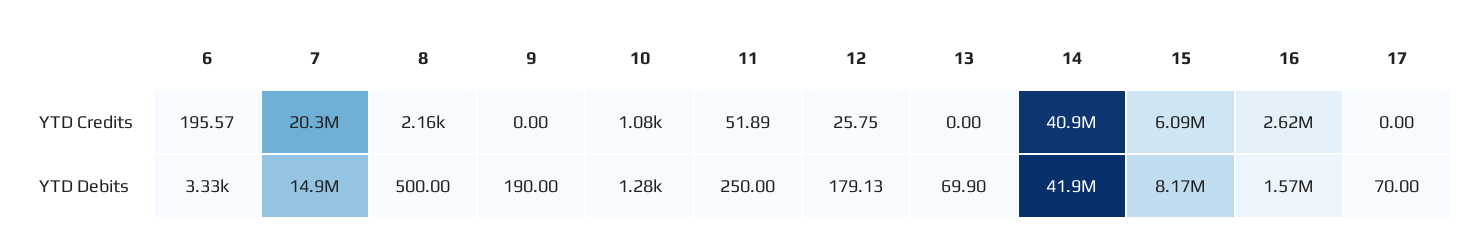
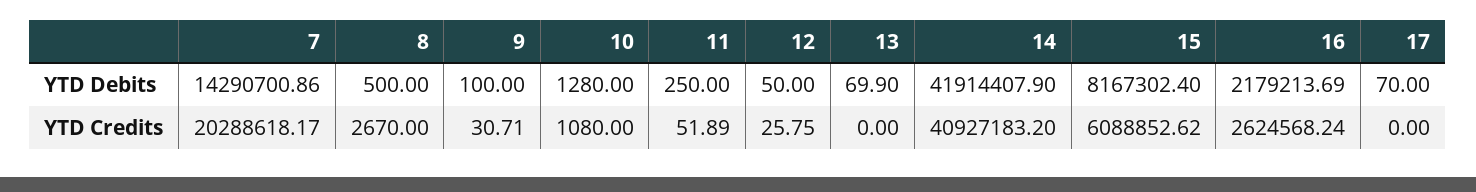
  {
-   "6": {
-     "YTD Credits": 195.57,
-     "YTD Debits": 3330
-   },
    "7": {
      "YTD Credits": 20288618.17,
-     "YTD Debits": 14900000
+     "YTD Debits": 14290700.86
    },
    "8": {
-     "YTD Credits": 2160,
+     "YTD Credits": 2670,
      "YTD Debits": 500
    },
    "9": {
-     "YTD Credits": 0,
+     "YTD Credits": 30.71,
-     "YTD Debits": 190
+     "YTD Debits": 100
    },
    "10": {
      "YTD Credits": 1080,
      "YTD Debits": 1280
    },
    "11": {
      "YTD Credits": 51.89,
      "YTD Debits": 250
    },
    "12": {
      "YTD Credits": 25.75,
-     "YTD Debits": 179.13
+     "YTD Debits": 50
    },
    "13": {
      "YTD Credits": 0,
      "YTD Debits": 69.9
    },
    "14": {
      "YTD Credits": 40927183.2,
      "YTD Debits": 41914407.9
    },
    "15": {
      "YTD Credits": 6088852.62,
      "YTD Debits": 8167302.4
    },
    "16": {
      "YTD Credits": 2624568.24,
-     "YTD Debits": 1570000
+     "YTD Debits": 2179213.69
    },
    "17": {
      "YTD Credits": 0,
      "YTD Debits": 70
    }
  }

